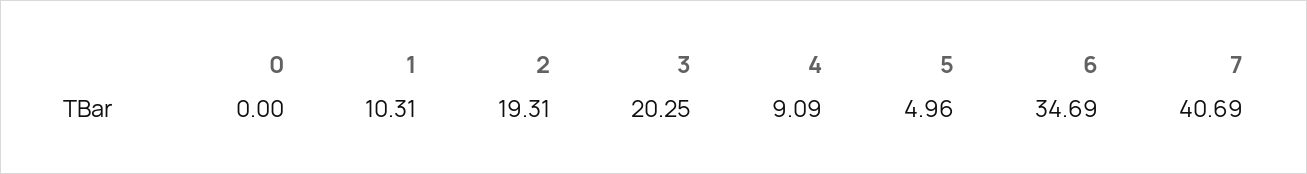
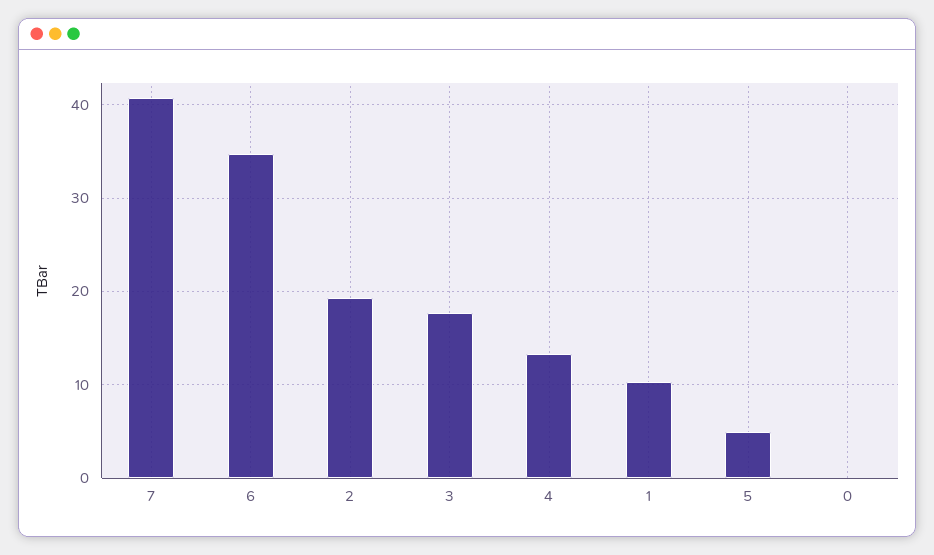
  {
    "0": 0,
    "1": 10.31,
    "2": 19.31,
-   "3": 20.25,
+   "3": 18,
-   "4": 9.09,
+   "4": 13,
    "5": 4.96,
    "6": 34.69,
    "7": 40.69
  }

